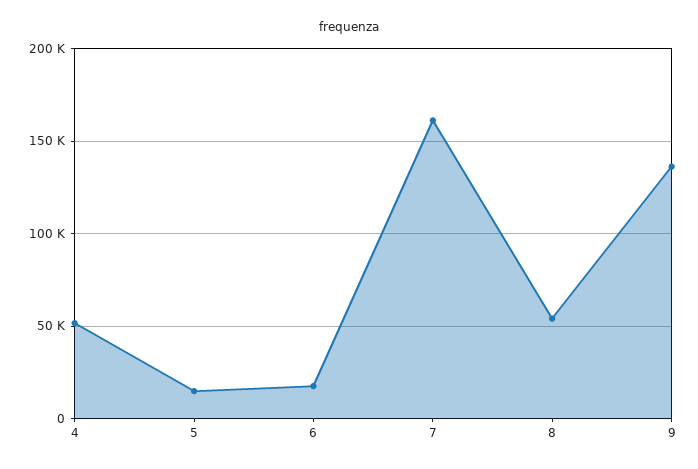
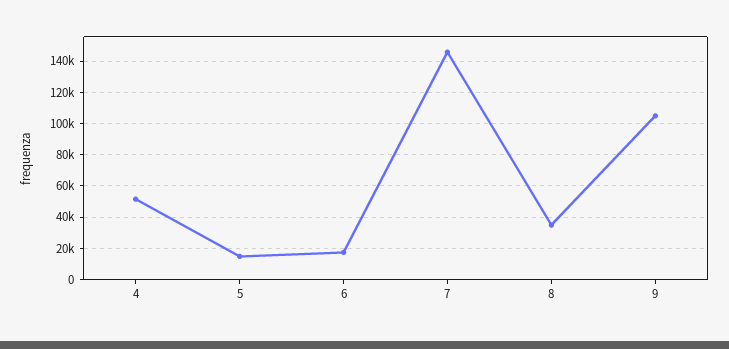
  {
    "4": 50000,
    "5": 15000,
    "6": 15000,
-   "7": 160000,
+   "7": 145000,
-   "8": 55000,
+   "8": 35000,
-   "9": 135000
+   "9": 105000
  }

